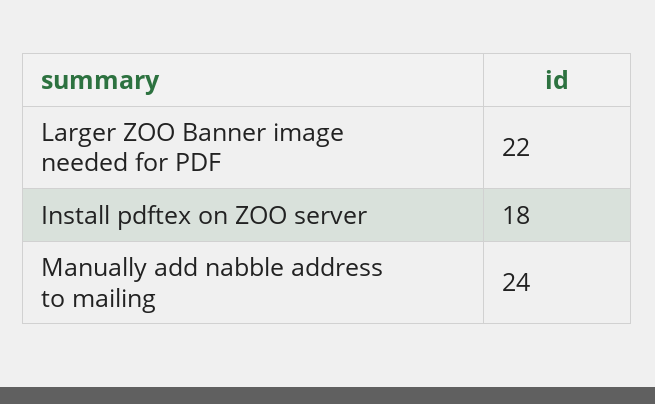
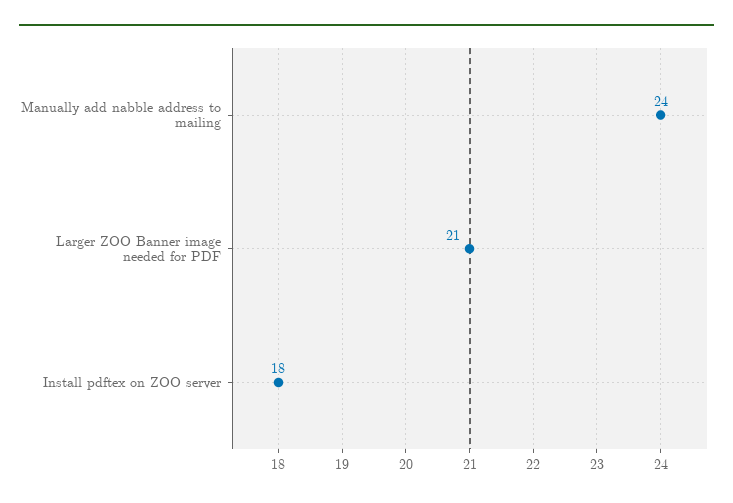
  {
-   "Larger ZOO Banner image needed for PDF": 22,
+   "Larger ZOO Banner image needed for PDF": 21,
    "Install pdftex on ZOO server": 18,
    "Manually add nabble address to mailing": 24
  }

